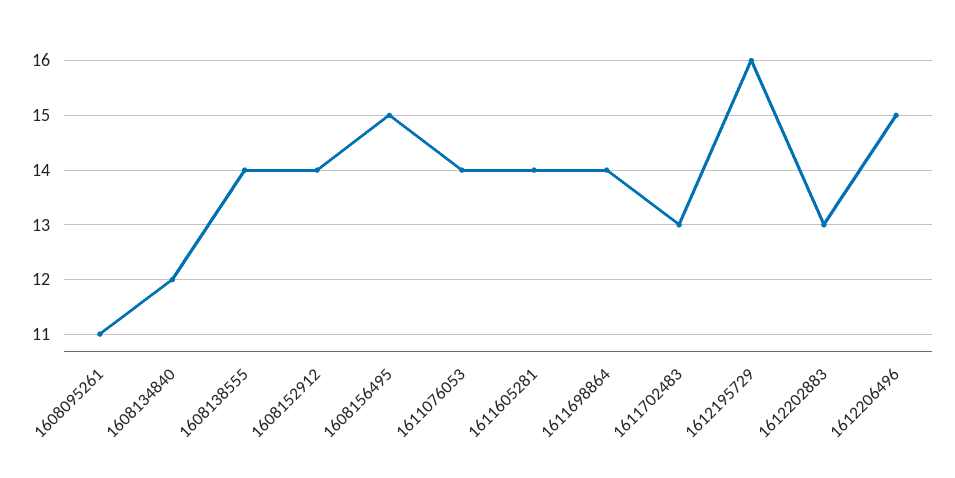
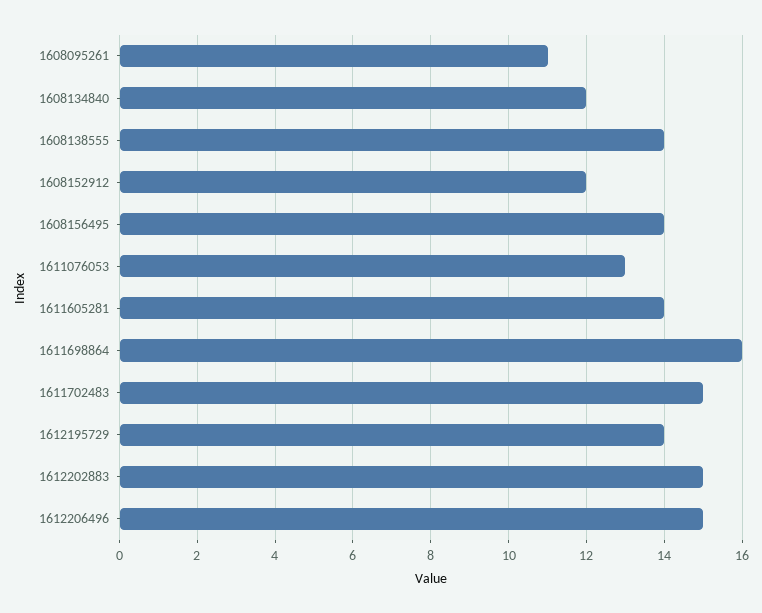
  {
    "1608095261": 11,
    "1608134840": 12,
    "1608138555": 14,
-   "1608152912": 14,
+   "1608152912": 12,
-   "1608156495": 15,
+   "1608156495": 14,
-   "1611076053": 14,
+   "1611076053": 13,
    "1611605281": 14,
-   "1611698864": 14,
+   "1611698864": 16,
-   "1611702483": 13,
+   "1611702483": 15,
-   "1612195729": 16,
+   "1612195729": 14,
-   "1612202883": 13,
+   "1612202883": 15,
    "1612206496": 15
  }

